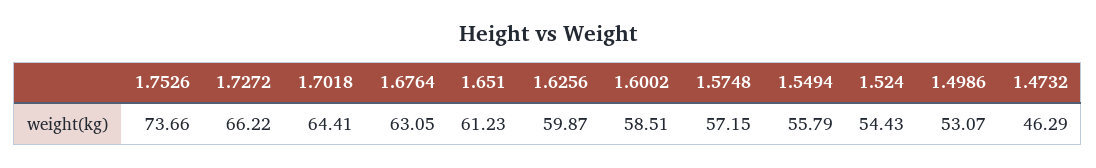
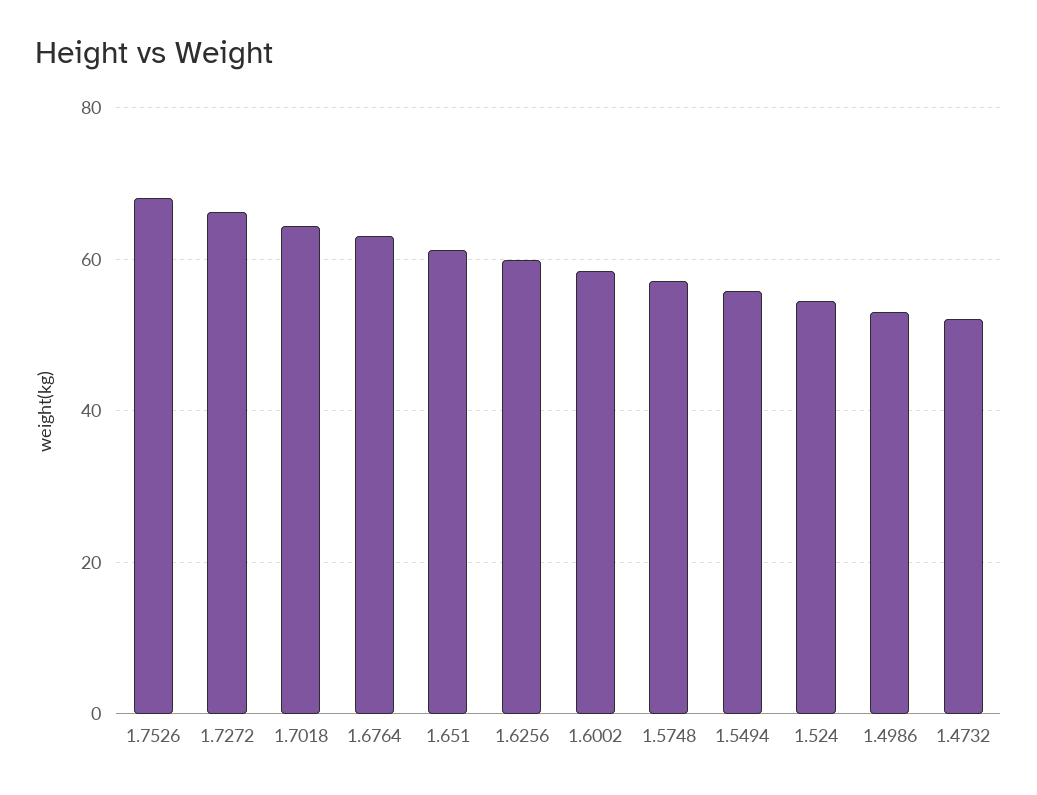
  {
-   "1.7526": 73.66,
+   "1.7526": 68,
    "1.7272": 66.22,
    "1.7018": 64.41,
    "1.6764": 63.05,
    "1.651": 61.23,
    "1.6256": 59.87,
    "1.6002": 58.51,
    "1.5748": 57.15,
    "1.5494": 55.79,
    "1.524": 54.43,
    "1.4986": 53.07,
-   "1.4732": 46.29
+   "1.4732": 52
  }

